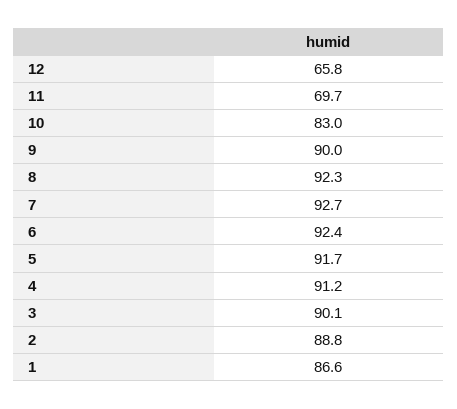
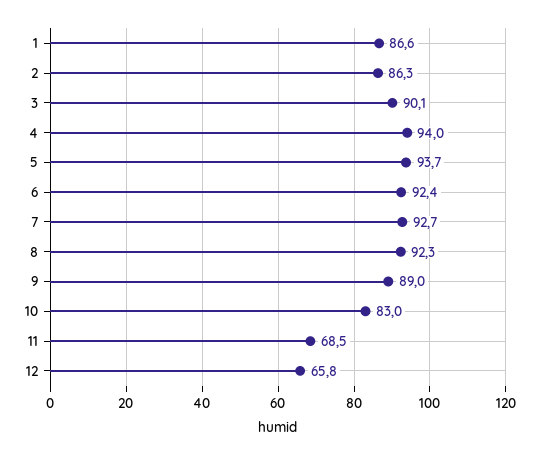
  {
    "12": 65.8,
-   "11": 69.7,
+   "11": 68.5,
    "10": 83,
-   "9": 90,
+   "9": 89,
    "8": 92.3,
    "7": 92.7,
    "6": 92.4,
-   "5": 91.7,
+   "5": 93.7,
-   "4": 91.2,
+   "4": 94,
    "3": 90.1,
-   "2": 88.8,
+   "2": 86.3,
    "1": 86.6
  }

